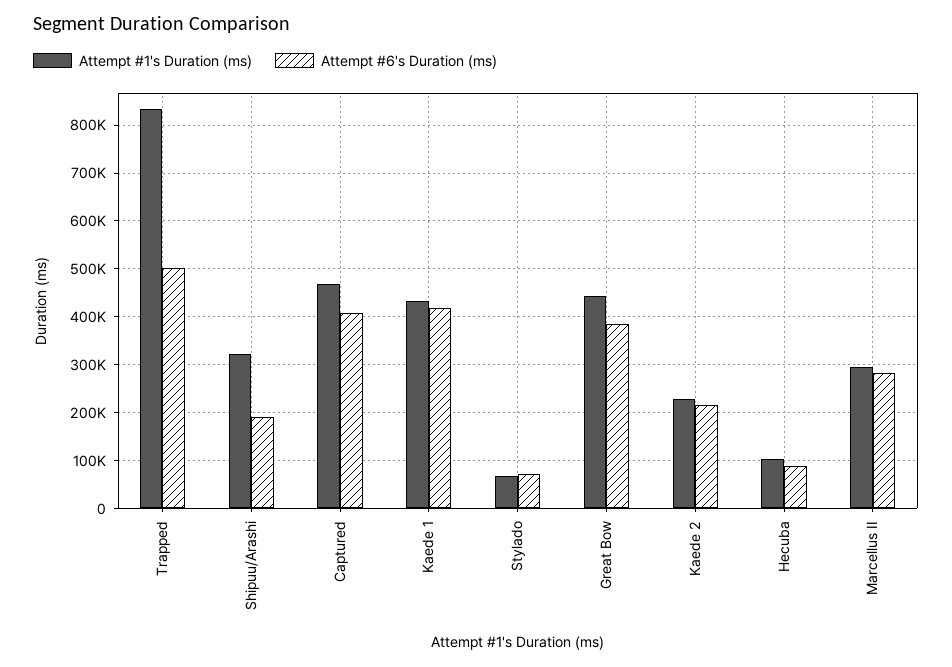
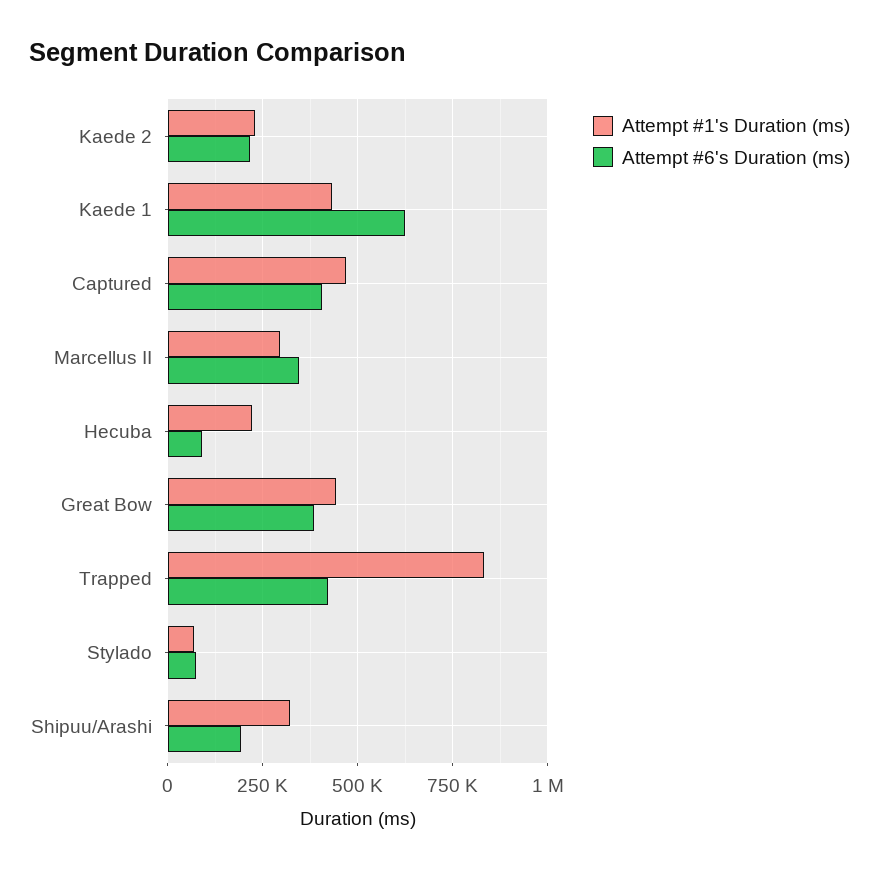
  {
    "Attempt #1's Duration (ms)": {
      "Trapped": 840000,
      "Shipuu/Arashi": 320000,
      "Captured": 460000,
      "Kaede 1": 440000,
      "Stylado": 60000,
      "Great Bow": 440000,
      "Kaede 2": 220000,
-     "Hecuba": 100000,
+     "Hecuba": 225000,
      "Marcellus II": 300000
    },
    "Attempt #6's Duration (ms)": {
-     "Trapped": 500000,
+     "Trapped": 425000,
      "Shipuu/Arashi": 200000,
      "Captured": 400000,
-     "Kaede 1": 420000,
+     "Kaede 1": 625000,
      "Stylado": 80000,
      "Great Bow": 380000,
      "Kaede 2": 220000,
      "Hecuba": 80000,
-     "Marcellus II": 280000
+     "Marcellus II": 350000
    }
  }

